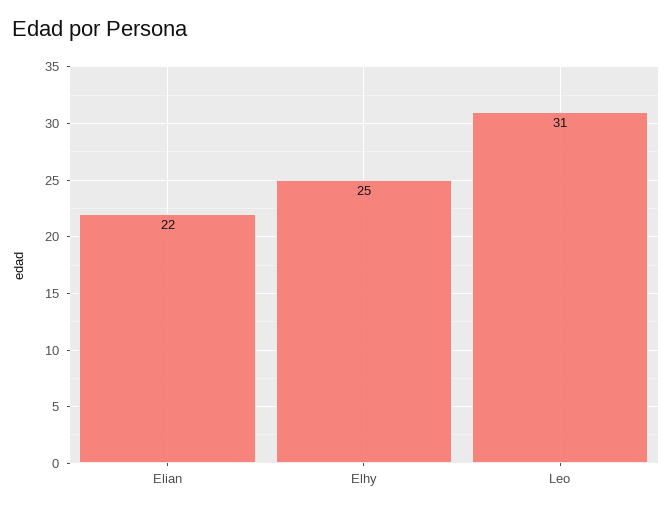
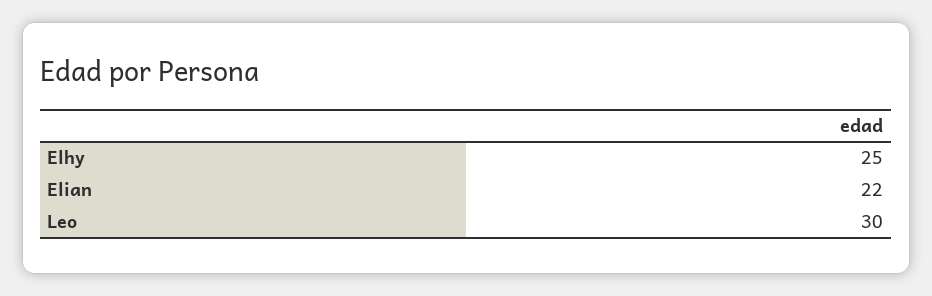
  {
    "Elian": 22,
    "Elhy": 25,
-   "Leo": 31
+   "Leo": 30
  }

